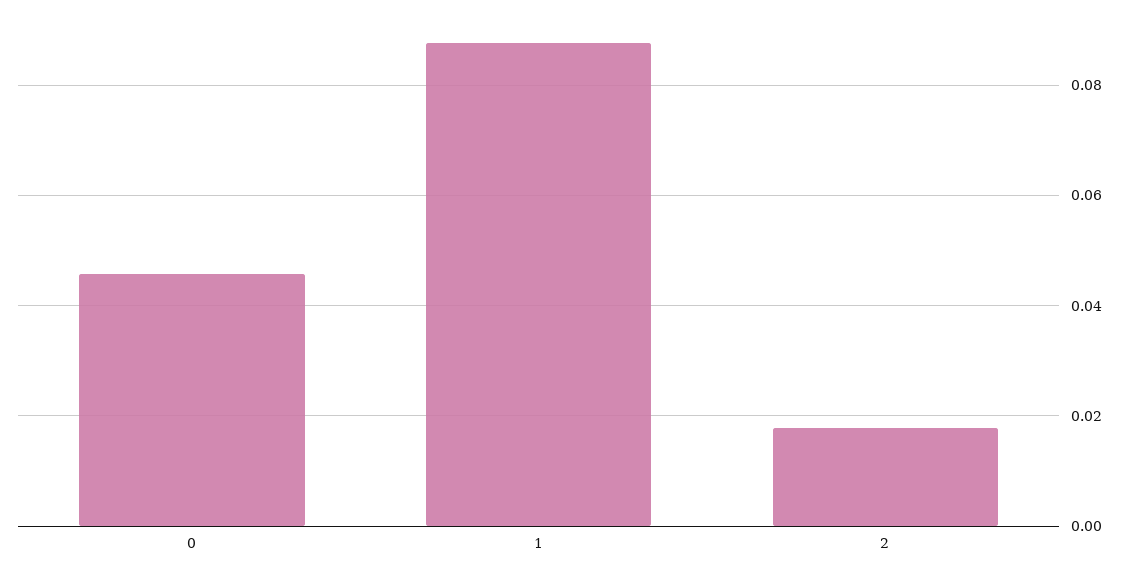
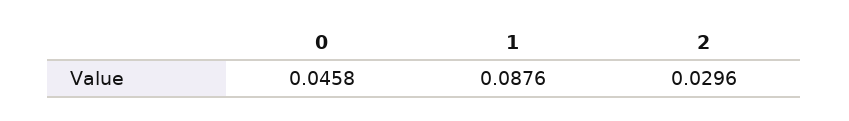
  {
    "0": 0.0458,
    "1": 0.0876,
-   "2": 0.018
+   "2": 0.0296
  }

